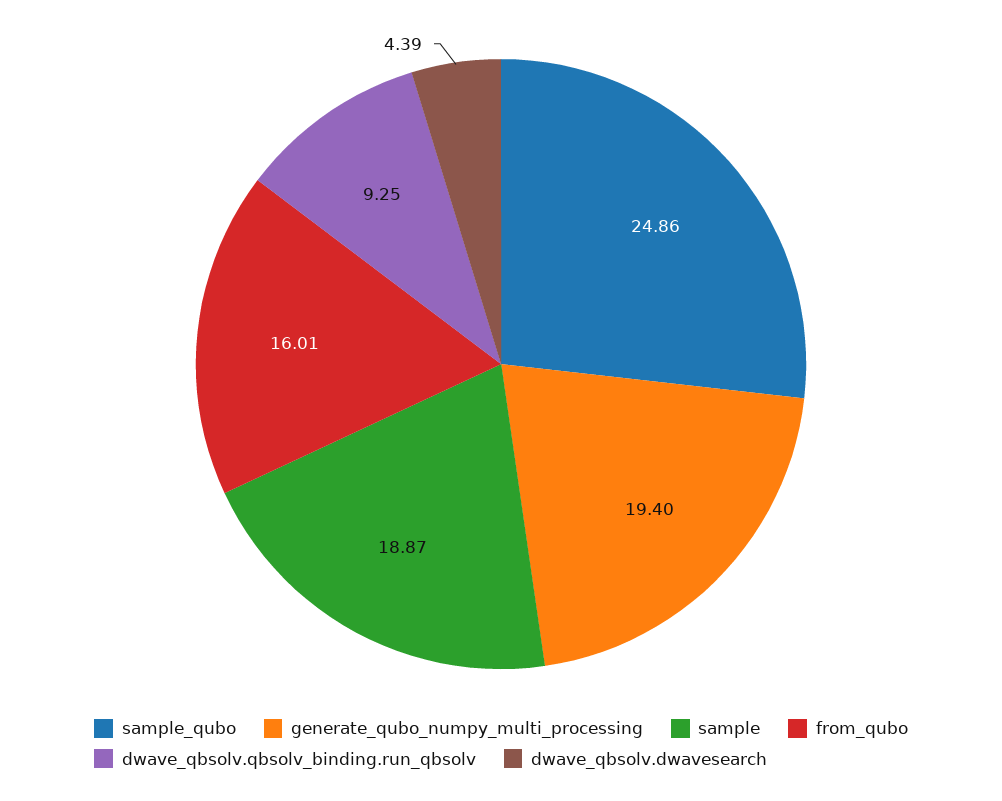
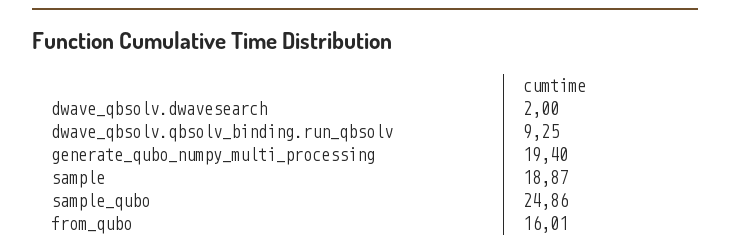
  {
    "sample_qubo": 24.86,
    "generate_qubo_numpy_multi_processing": 19.4,
    "sample": 18.87,
    "from_qubo": 16.01,
    "dwave_qbsolv.qbsolv_binding.run_qbsolv": 9.25,
-   "dwave_qbsolv.dwavesearch": 4.39
+   "dwave_qbsolv.dwavesearch": 2
  }

